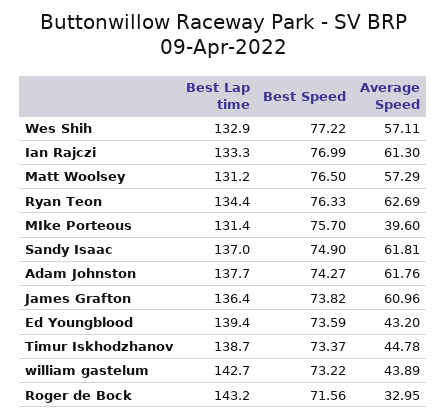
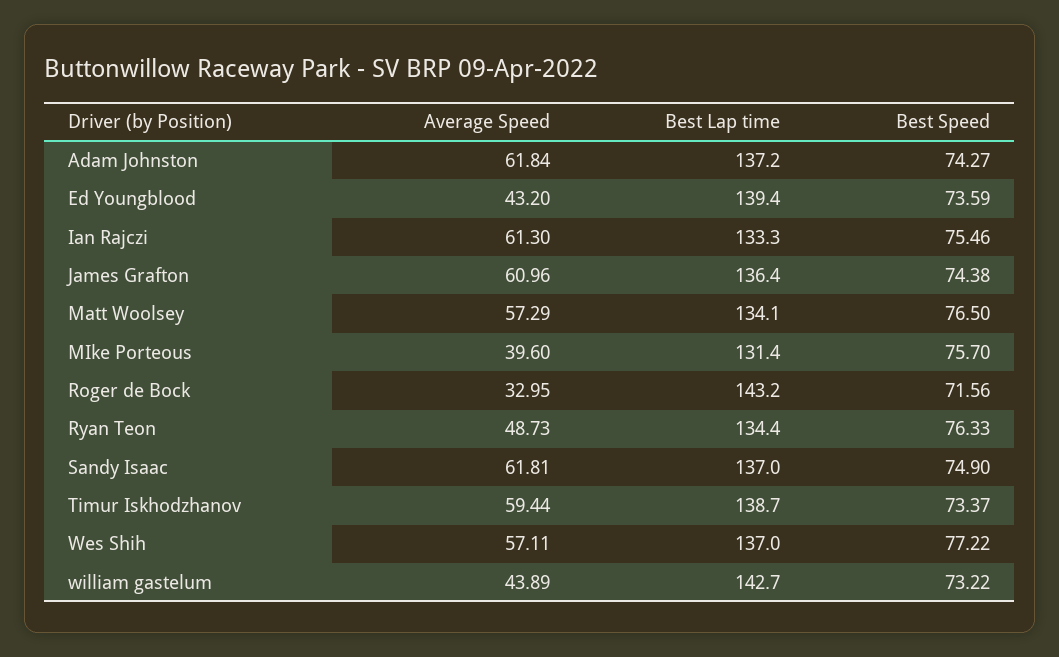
  {
    "Best Lap time": {
-     "Wes Shih": 132.9,
+     "Wes Shih": 137,
      "Ian Rajczi": 133.3,
-     "Matt Woolsey": 131.2,
+     "Matt Woolsey": 134.1,
      "Ryan Teon": 134.4,
      "MIke Porteous": 131.4,
      "Sandy Isaac": 137,
-     "Adam Johnston": 137.7,
+     "Adam Johnston": 137.2,
      "James Grafton": 136.4,
      "Ed Youngblood": 139.4,
      "Timur Iskhodzhanov": 138.7,
      "william gastelum": 142.7,
      "Roger de Bock": 143.2
    },
    "Best Speed": {
      "Wes Shih": 77.22,
-     "Ian Rajczi": 76.99,
+     "Ian Rajczi": 75.46,
      "Matt Woolsey": 76.5,
      "Ryan Teon": 76.33,
      "MIke Porteous": 75.7,
      "Sandy Isaac": 74.9,
      "Adam Johnston": 74.27,
-     "James Grafton": 73.82,
+     "James Grafton": 74.38,
      "Ed Youngblood": 73.59,
      "Timur Iskhodzhanov": 73.37,
      "william gastelum": 73.22,
      "Roger de Bock": 71.56
    },
    "Average Speed": {
      "Wes Shih": 57.11,
      "Ian Rajczi": 61.3,
      "Matt Woolsey": 57.29,
-     "Ryan Teon": 62.69,
+     "Ryan Teon": 48.73,
      "MIke Porteous": 39.6,
      "Sandy Isaac": 61.81,
-     "Adam Johnston": 61.76,
+     "Adam Johnston": 61.84,
      "James Grafton": 60.96,
      "Ed Youngblood": 43.2,
-     "Timur Iskhodzhanov": 44.78,
+     "Timur Iskhodzhanov": 59.44,
      "william gastelum": 43.89,
      "Roger de Bock": 32.95
    }
  }

